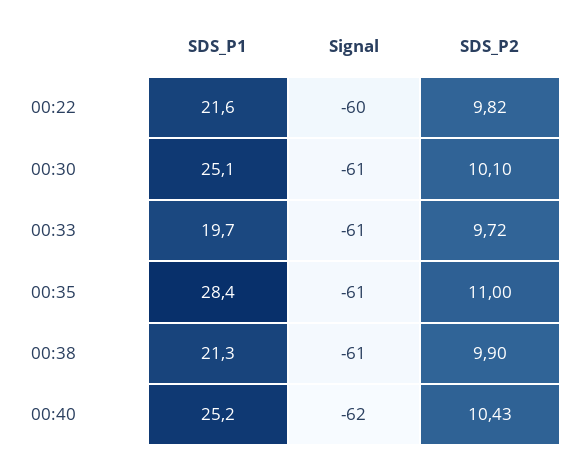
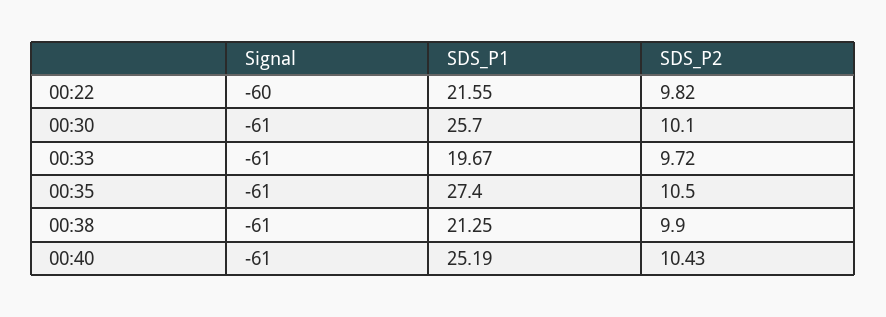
  {
    "SDS_P1": {
      "00:22": 21.55,
-     "00:30": 25.1,
+     "00:30": 25.7,
      "00:33": 19.67,
-     "00:35": 28.4,
+     "00:35": 27.4,
      "00:38": 21.25,
      "00:40": 25.19
    },
    "Signal": {
      "00:22": -60,
      "00:30": -61,
      "00:33": -61,
      "00:35": -61,
      "00:38": -61,
-     "00:40": -62
+     "00:40": -61
    },
    "SDS_P2": {
      "00:22": 9.82,
      "00:30": 10.1,
      "00:33": 9.72,
-     "00:35": 11,
+     "00:35": 10.5,
      "00:38": 9.9,
      "00:40": 10.43
    }
  }

